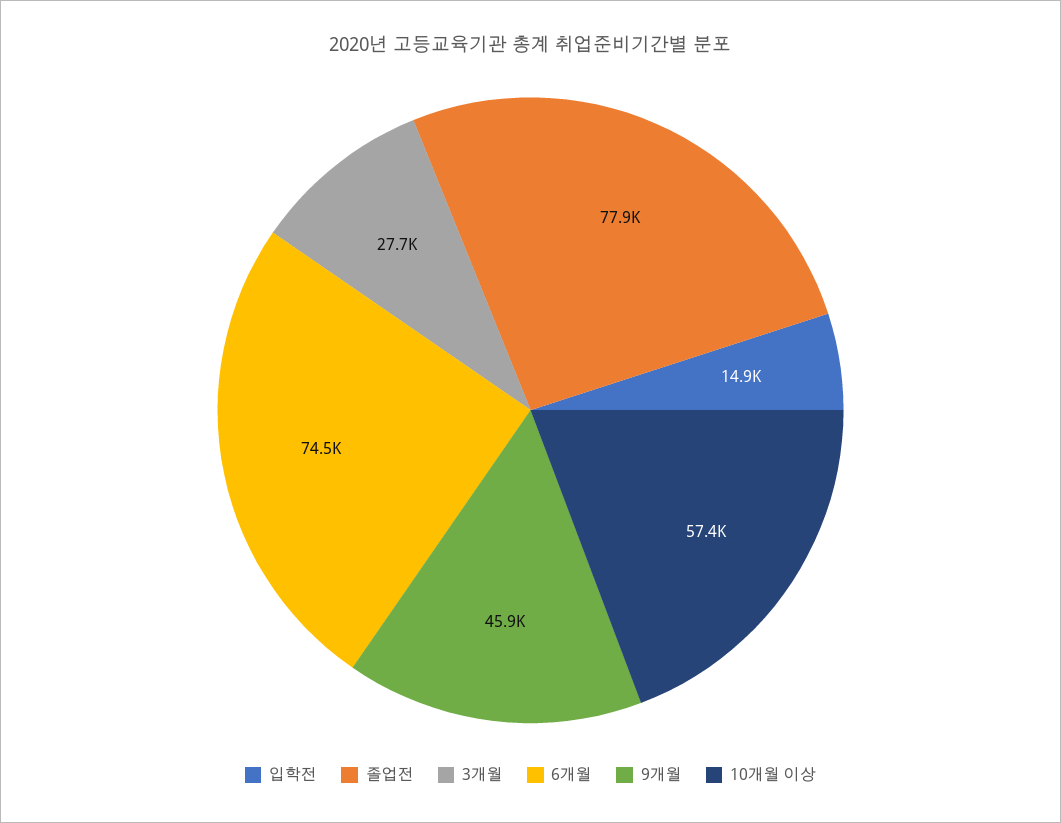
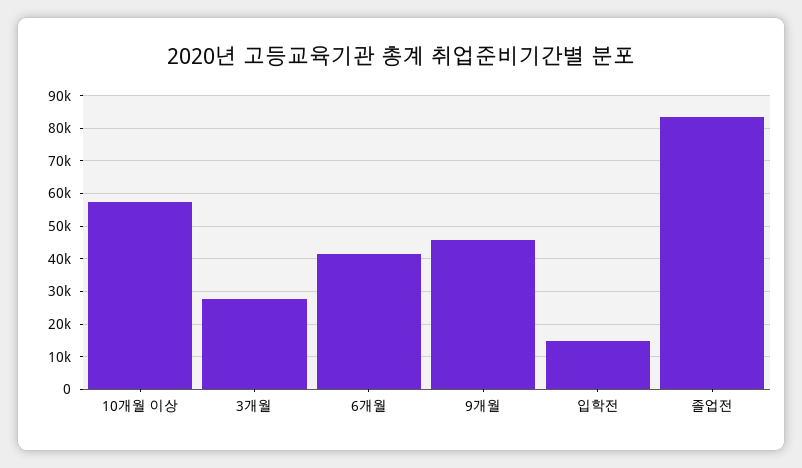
  {
    "입학전": 14900,
-   "졸업전": 77900,
+   "졸업전": 84000,
    "3개월": 27700,
-   "6개월": 74500,
+   "6개월": 42000,
    "9개월": 45900,
    "10개월 이상": 57400
  }

